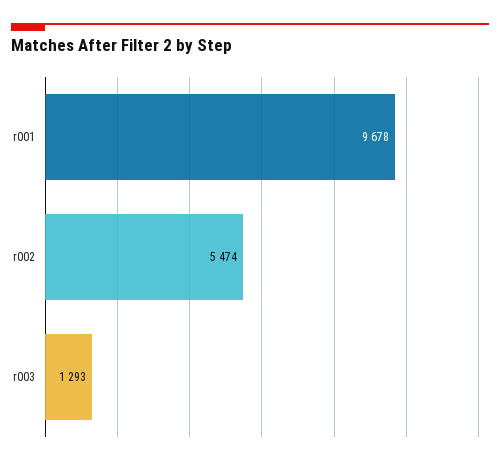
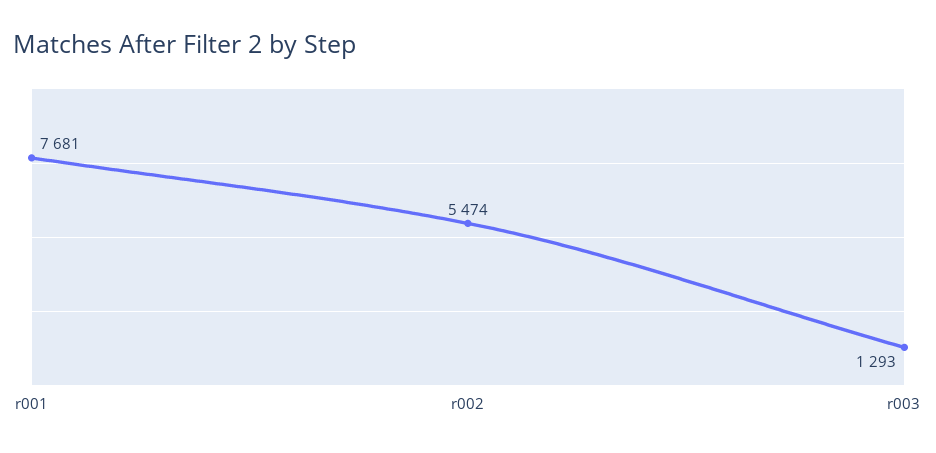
  {
-   "r001": 9678,
+   "r001": 7681,
    "r002": 5474,
    "r003": 1293
  }

